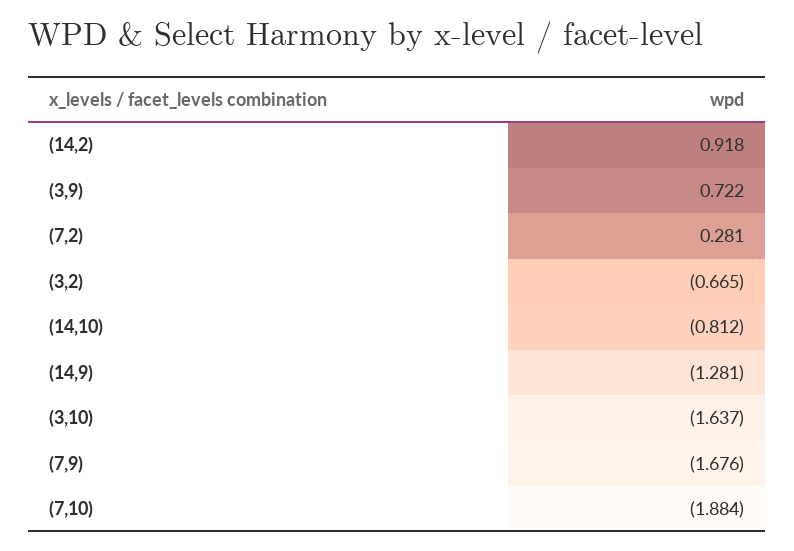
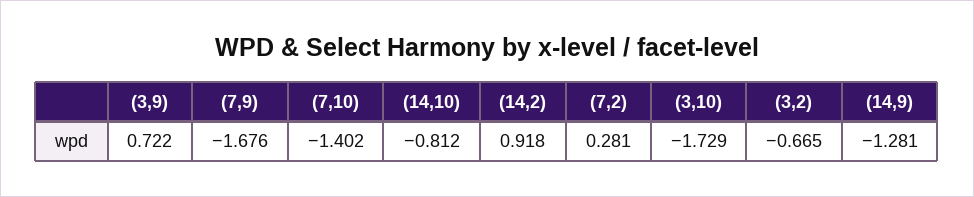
  {
    "(14,2)": 0.918,
    "(3,9)": 0.722,
    "(7,2)": 0.281,
    "(3,2)": -0.665,
    "(14,10)": -0.812,
    "(14,9)": -1.281,
-   "(3,10)": -1.637,
+   "(3,10)": -1.729,
    "(7,9)": -1.676,
-   "(7,10)": -1.884
+   "(7,10)": -1.402
  }

